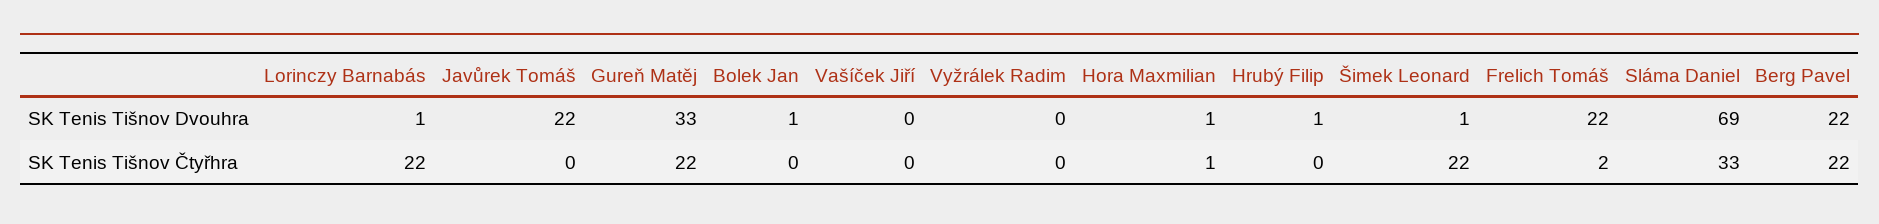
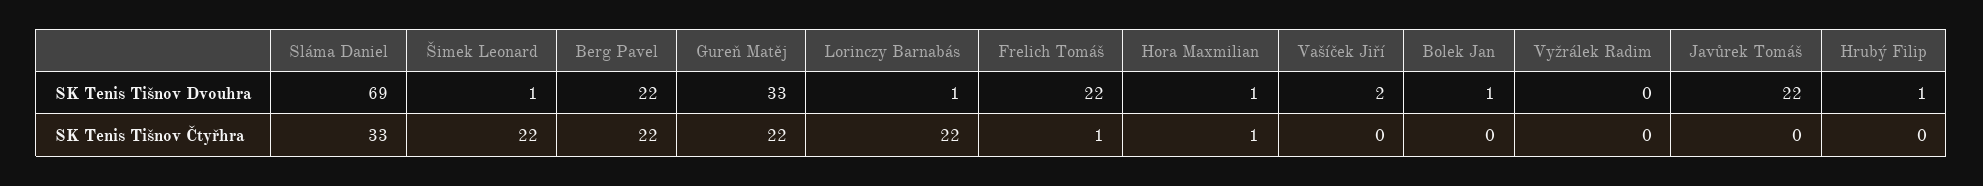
  {
    "Lorinczy Barnabás": {
      "SK Tenis Tišnov Dvouhra": 1,
      "SK Tenis Tišnov Čtyřhra": 22
    },
    "Javůrek Tomáš": {
      "SK Tenis Tišnov Dvouhra": 22,
      "SK Tenis Tišnov Čtyřhra": 0
    },
    "Gureň Matěj": {
      "SK Tenis Tišnov Dvouhra": 33,
      "SK Tenis Tišnov Čtyřhra": 22
    },
    "Bolek Jan": {
      "SK Tenis Tišnov Dvouhra": 1,
      "SK Tenis Tišnov Čtyřhra": 0
    },
    "Vašíček Jiří": {
-     "SK Tenis Tišnov Dvouhra": 0,
+     "SK Tenis Tišnov Dvouhra": 2,
      "SK Tenis Tišnov Čtyřhra": 0
    },
    "Vyžrálek Radim": {
      "SK Tenis Tišnov Dvouhra": 0,
      "SK Tenis Tišnov Čtyřhra": 0
    },
    "Hora Maxmilian": {
      "SK Tenis Tišnov Dvouhra": 1,
      "SK Tenis Tišnov Čtyřhra": 1
    },
    "Hrubý Filip": {
      "SK Tenis Tišnov Dvouhra": 1,
      "SK Tenis Tišnov Čtyřhra": 0
    },
    "Šimek Leonard": {
      "SK Tenis Tišnov Dvouhra": 1,
      "SK Tenis Tišnov Čtyřhra": 22
    },
    "Frelich Tomáš": {
      "SK Tenis Tišnov Dvouhra": 22,
-     "SK Tenis Tišnov Čtyřhra": 2
+     "SK Tenis Tišnov Čtyřhra": 1
    },
    "Sláma Daniel": {
      "SK Tenis Tišnov Dvouhra": 69,
      "SK Tenis Tišnov Čtyřhra": 33
    },
    "Berg Pavel": {
      "SK Tenis Tišnov Dvouhra": 22,
      "SK Tenis Tišnov Čtyřhra": 22
    }
  }

